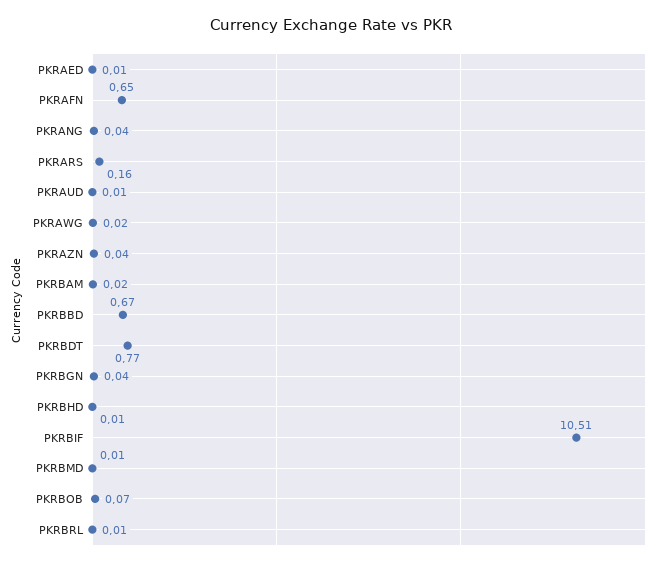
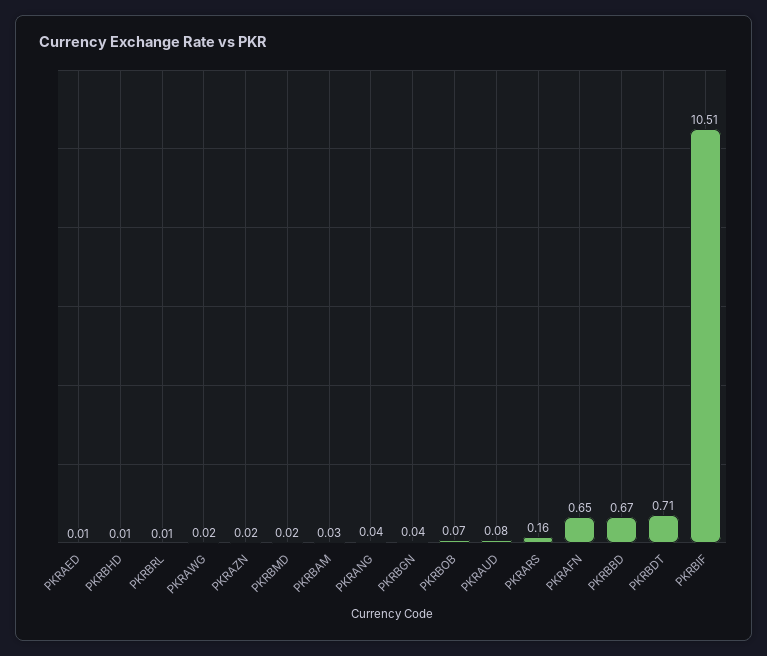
  {
    "PKRAED": 0.01,
    "PKRAFN": 0.65,
    "PKRANG": 0.04,
    "PKRARS": 0.16,
-   "PKRAUD": 0.01,
+   "PKRAUD": 0.08,
    "PKRAWG": 0.02,
-   "PKRAZN": 0.04,
+   "PKRAZN": 0.02,
-   "PKRBAM": 0.02,
+   "PKRBAM": 0.03,
    "PKRBBD": 0.67,
-   "PKRBDT": 0.77,
+   "PKRBDT": 0.71,
    "PKRBGN": 0.04,
    "PKRBHD": 0.01,
    "PKRBIF": 10.51,
-   "PKRBMD": 0.01,
+   "PKRBMD": 0.02,
    "PKRBOB": 0.07,
    "PKRBRL": 0.01
  }

